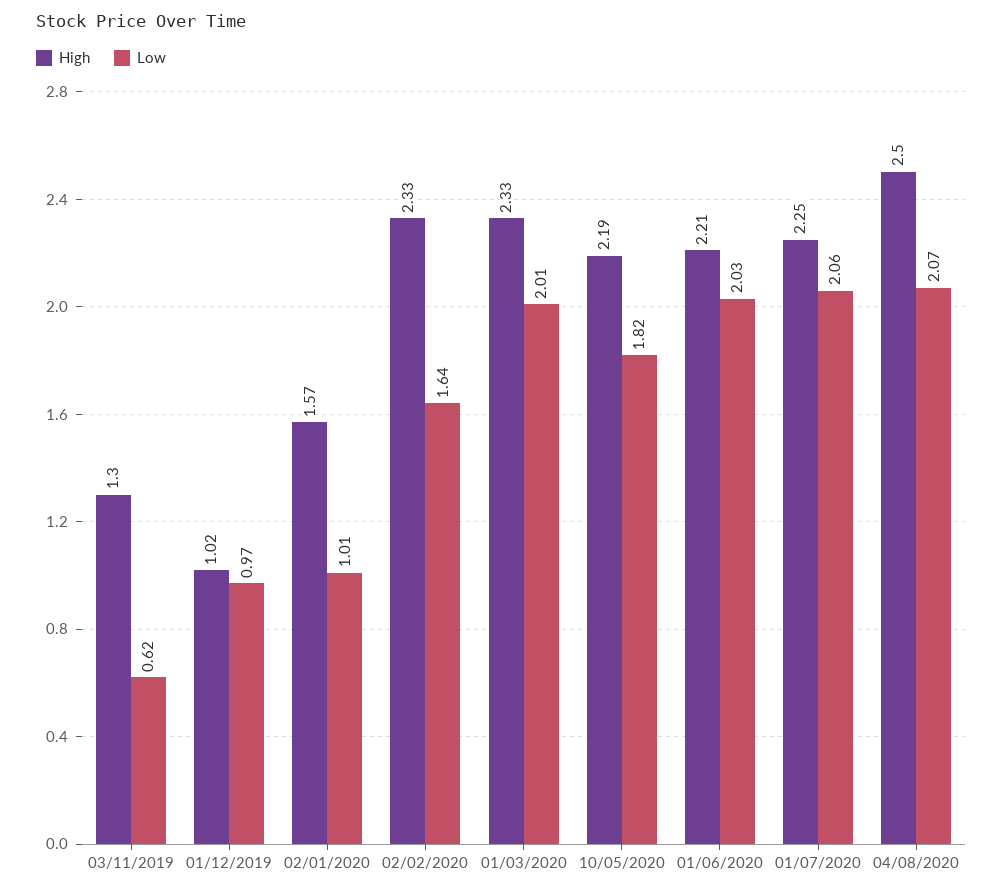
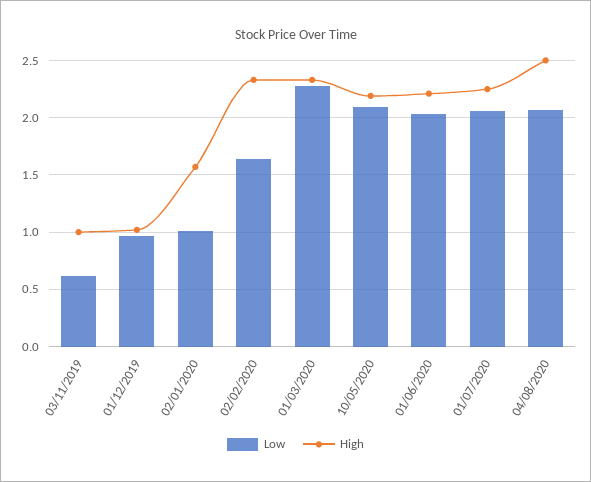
  {
    "High": {
-     "03/11/2019": 1.3,
+     "03/11/2019": 1,
      "01/12/2019": 1.02,
      "02/01/2020": 1.57,
      "02/02/2020": 2.33,
      "01/03/2020": 2.33,
      "10/05/2020": 2.19,
      "01/06/2020": 2.21,
      "01/07/2020": 2.25,
      "04/08/2020": 2.5
    },
    "Low": {
      "03/11/2019": 0.62,
      "01/12/2019": 0.97,
      "02/01/2020": 1.01,
      "02/02/2020": 1.64,
-     "01/03/2020": 2.01,
+     "01/03/2020": 2.3,
-     "10/05/2020": 1.82,
+     "10/05/2020": 2.1,
      "01/06/2020": 2.03,
      "01/07/2020": 2.06,
      "04/08/2020": 2.07
    }
  }

